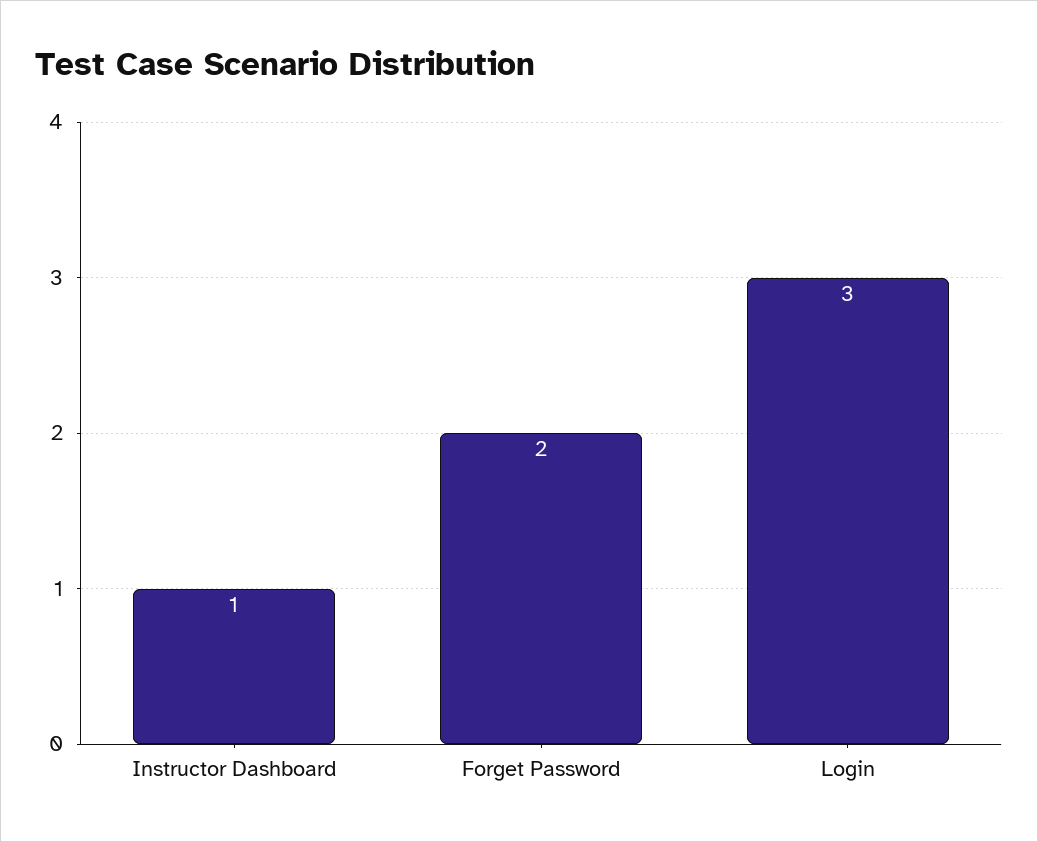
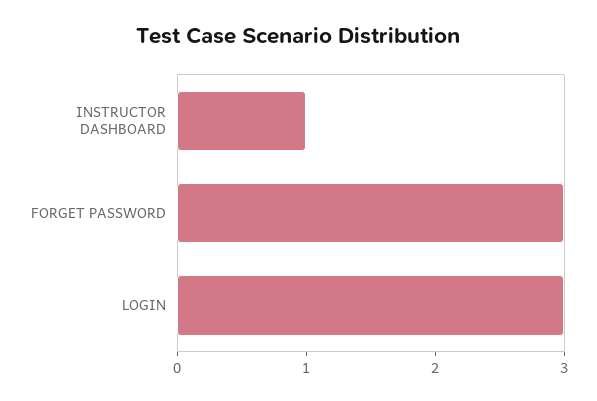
  {
    "Instructor Dashboard": 1,
-   "Forget Password": 2,
+   "Forget Password": 3,
    "Login": 3
  }

